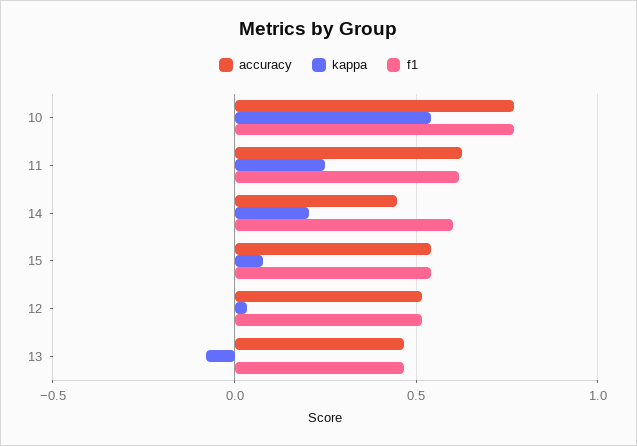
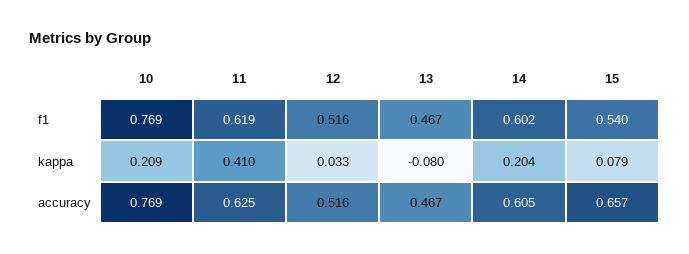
  {
    "accuracy": {
      "10": 0.769,
      "11": 0.625,
-     "14": 0.45,
+     "14": 0.605,
-     "15": 0.55,
+     "15": 0.657,
      "12": 0.516,
      "13": 0.467
    },
    "kappa": {
-     "10": 0.55,
+     "10": 0.209,
-     "11": 0.25,
+     "11": 0.41,
      "14": 0.204,
      "15": 0.079,
      "12": 0.033,
      "13": -0.08
    },
    "f1": {
      "10": 0.769,
      "11": 0.619,
      "14": 0.602,
      "15": 0.54,
      "12": 0.516,
      "13": 0.467
    }
  }

